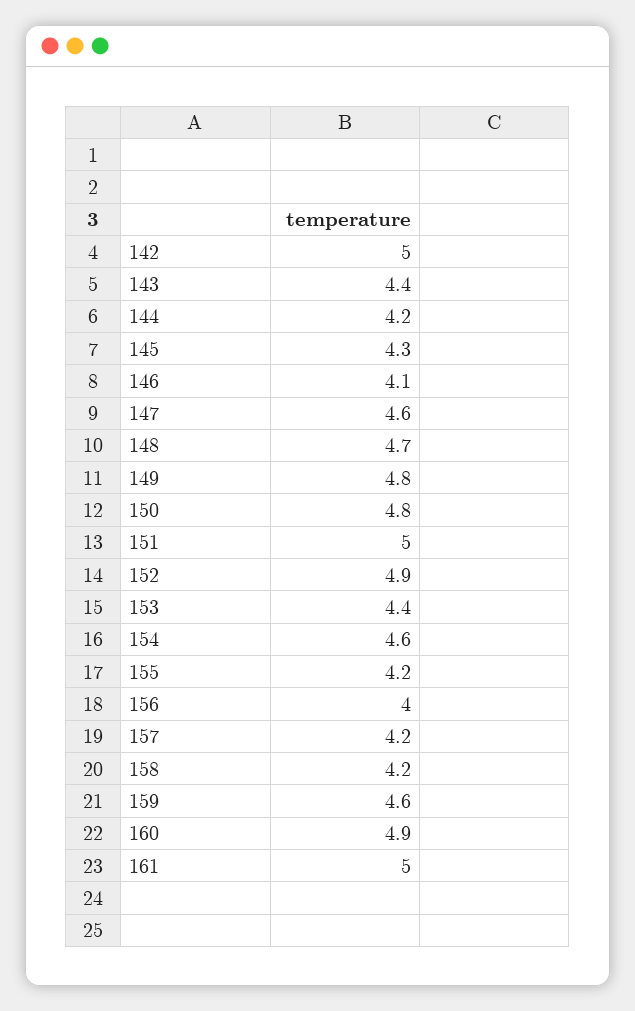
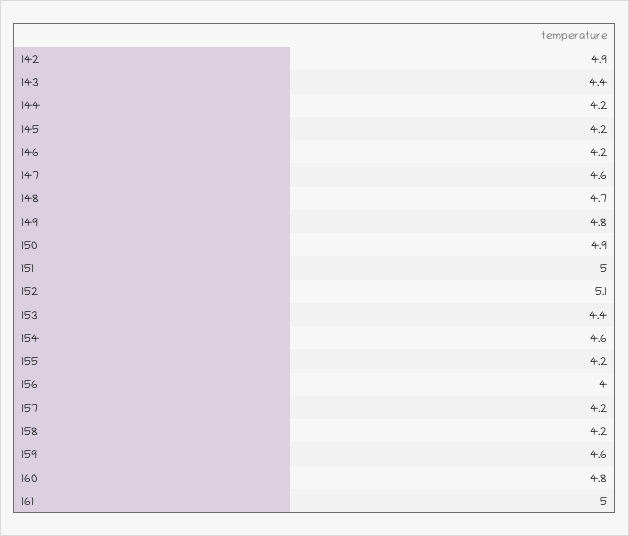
  {
-   "142": 5,
+   "142": 4.9,
    "143": 4.4,
    "144": 4.2,
-   "145": 4.3,
+   "145": 4.2,
-   "146": 4.1,
+   "146": 4.2,
    "147": 4.6,
    "148": 4.7,
    "149": 4.8,
-   "150": 4.8,
+   "150": 4.9,
    "151": 5,
-   "152": 4.9,
+   "152": 5.1,
    "153": 4.4,
    "154": 4.6,
    "155": 4.2,
    "156": 4,
    "157": 4.2,
    "158": 4.2,
    "159": 4.6,
-   "160": 4.9,
+   "160": 4.8,
    "161": 5
  }

